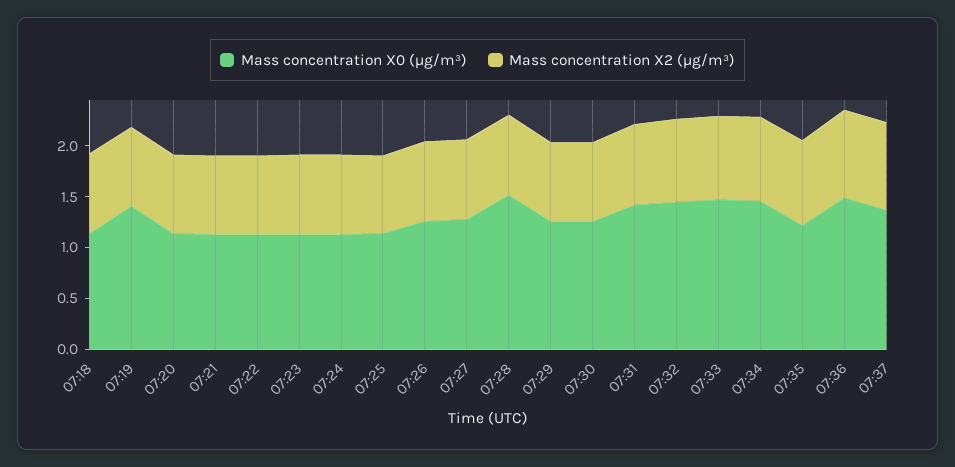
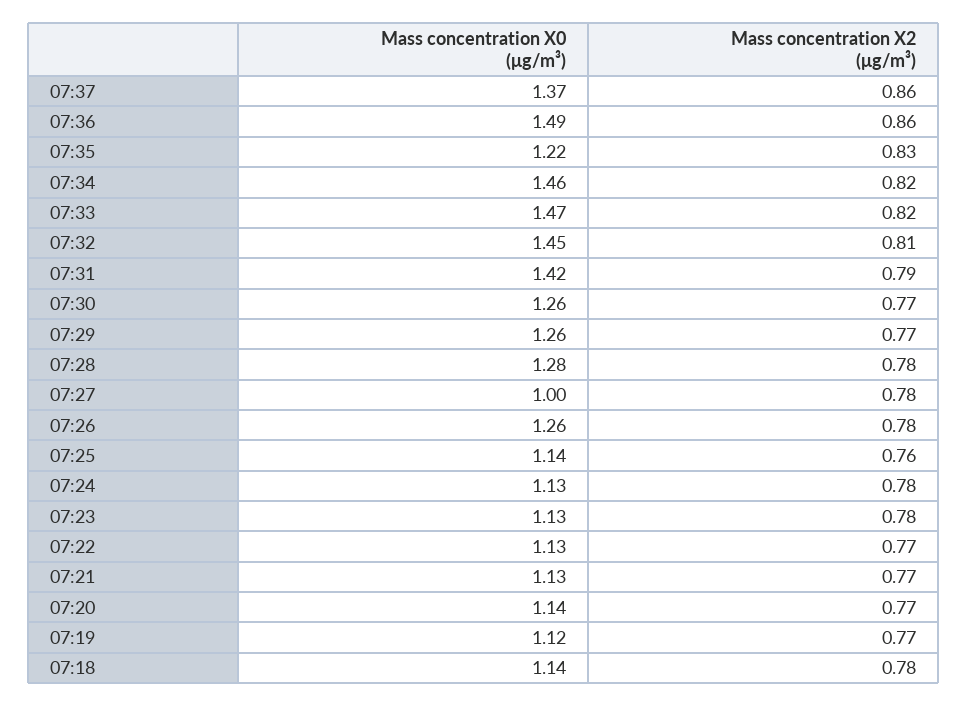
  {
    "Mass concentration X0 (μg/m³)": {
      "07:18": 1.14,
-     "07:19": 1.4,
+     "07:19": 1.12,
      "07:20": 1.14,
      "07:21": 1.13,
      "07:22": 1.13,
      "07:23": 1.13,
      "07:24": 1.13,
      "07:25": 1.14,
      "07:26": 1.26,
-     "07:27": 1.3,
+     "07:27": 1,
-     "07:28": 1.5,
+     "07:28": 1.28,
      "07:29": 1.26,
      "07:30": 1.26,
      "07:31": 1.42,
      "07:32": 1.45,
      "07:33": 1.47,
      "07:34": 1.46,
      "07:35": 1.22,
      "07:36": 1.49,
      "07:37": 1.37
    },
    "Mass concentration X2 (μg/m³)": {
      "07:18": 0.78,
      "07:19": 0.77,
      "07:20": 0.77,
      "07:21": 0.77,
      "07:22": 0.77,
      "07:23": 0.78,
      "07:24": 0.78,
      "07:25": 0.76,
      "07:26": 0.78,
      "07:27": 0.78,
      "07:28": 0.78,
      "07:29": 0.77,
      "07:30": 0.77,
      "07:31": 0.79,
      "07:32": 0.81,
      "07:33": 0.82,
      "07:34": 0.82,
      "07:35": 0.83,
      "07:36": 0.86,
      "07:37": 0.86
    }
  }

